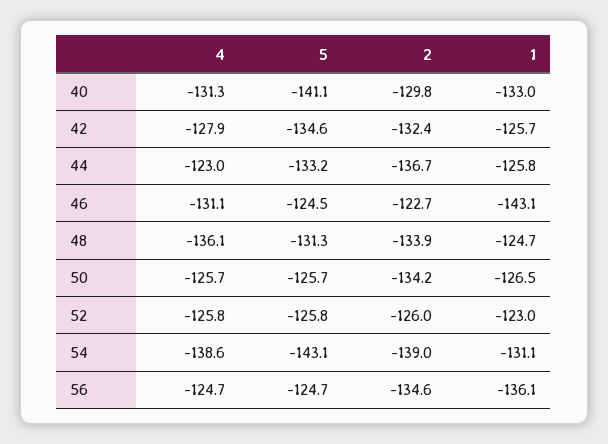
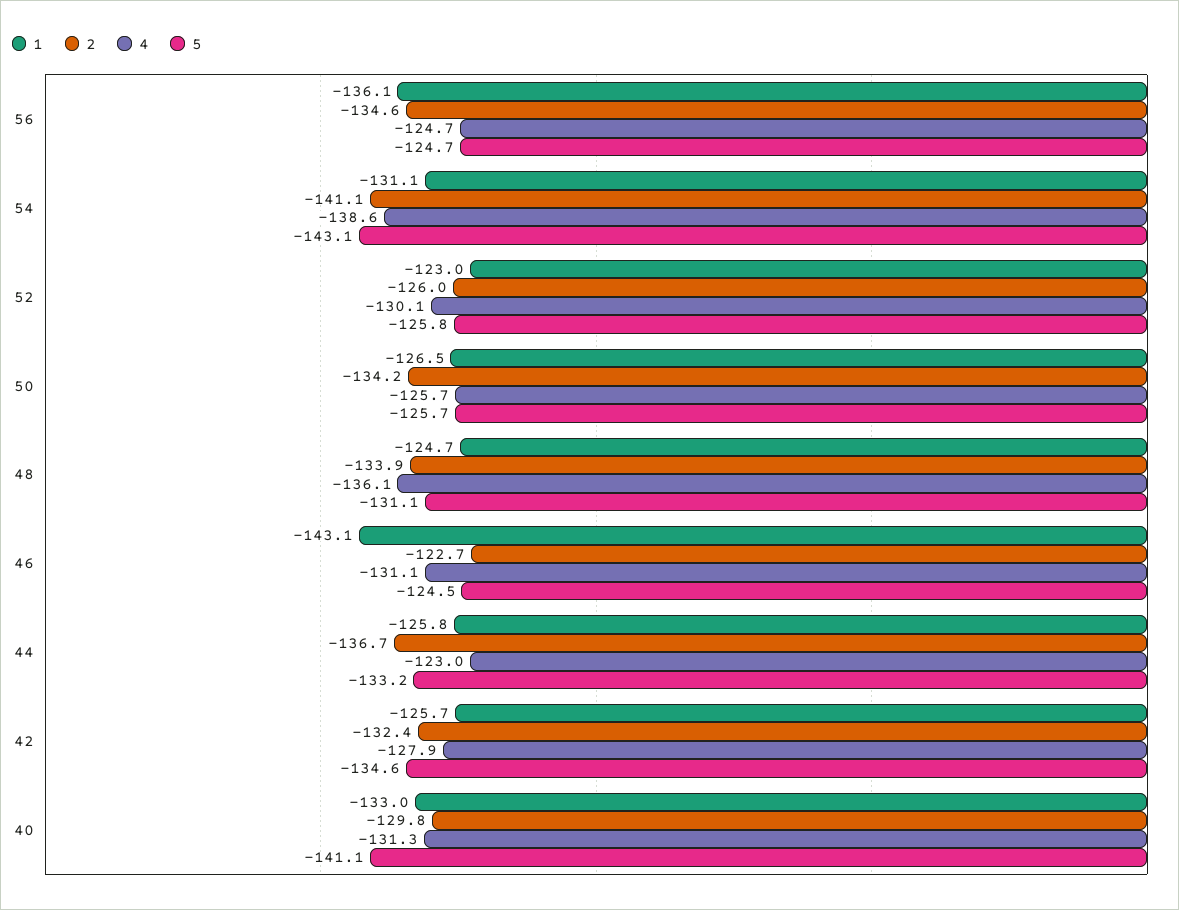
  {
    "4": {
      "40": -131.3,
      "42": -127.9,
      "44": -123,
      "46": -131.1,
      "48": -136.1,
      "50": -125.7,
-     "52": -125.8,
+     "52": -130.1,
      "54": -138.6,
      "56": -124.7
    },
    "5": {
      "40": -141.1,
      "42": -134.6,
      "44": -133.2,
      "46": -124.5,
-     "48": -131.3,
+     "48": -131.1,
      "50": -125.7,
      "52": -125.8,
      "54": -143.1,
      "56": -124.7
    },
    "2": {
      "40": -129.8,
      "42": -132.4,
      "44": -136.7,
      "46": -122.7,
      "48": -133.9,
      "50": -134.2,
      "52": -126,
-     "54": -139,
+     "54": -141.1,
      "56": -134.6
    },
    "1": {
      "40": -133,
      "42": -125.7,
      "44": -125.8,
      "46": -143.1,
      "48": -124.7,
      "50": -126.5,
      "52": -123,
      "54": -131.1,
      "56": -136.1
    }
  }

